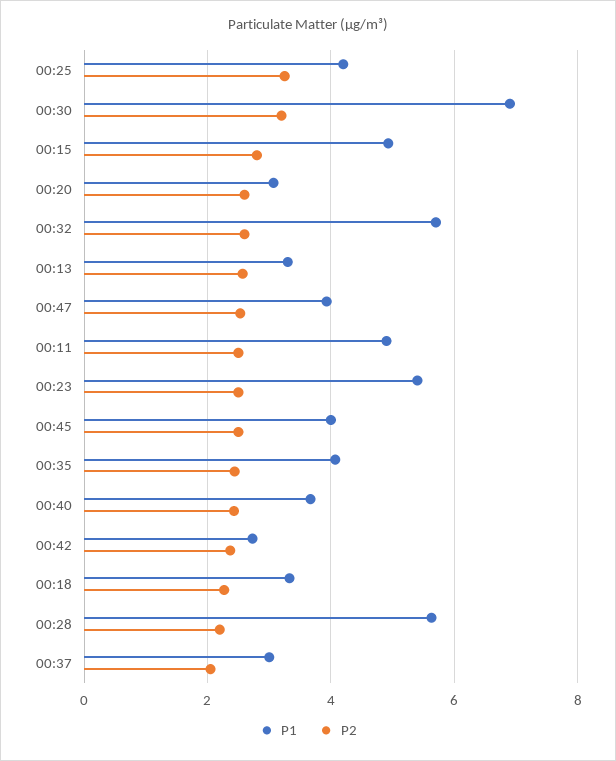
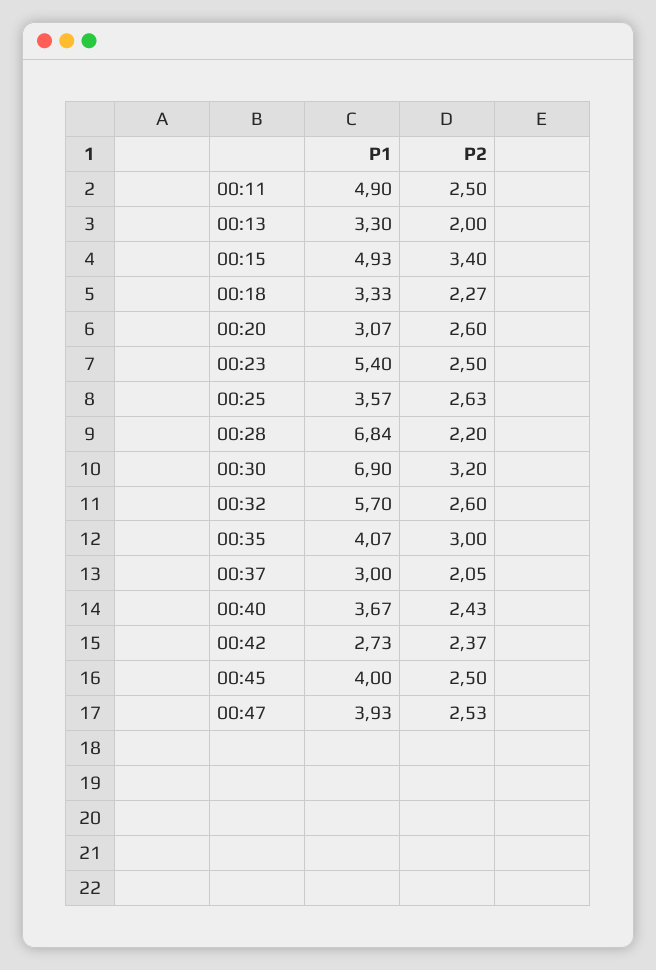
  {
    "P1": {
-     "00:25": 4.2,
+     "00:25": 3.57,
      "00:30": 6.9,
      "00:15": 4.93,
      "00:20": 3.07,
      "00:32": 5.7,
      "00:13": 3.3,
      "00:47": 3.93,
      "00:11": 4.9,
      "00:23": 5.4,
      "00:45": 4,
      "00:35": 4.07,
      "00:40": 3.67,
      "00:42": 2.73,
      "00:18": 3.33,
-     "00:28": 5.6,
+     "00:28": 6.84,
      "00:37": 3
    },
    "P2": {
-     "00:25": 3.2,
+     "00:25": 2.63,
      "00:30": 3.2,
-     "00:15": 2.8,
+     "00:15": 3.4,
      "00:20": 2.6,
      "00:32": 2.6,
-     "00:13": 2.6,
+     "00:13": 2,
      "00:47": 2.53,
      "00:11": 2.5,
      "00:23": 2.5,
      "00:45": 2.5,
-     "00:35": 2.4,
+     "00:35": 3,
      "00:40": 2.43,
      "00:42": 2.37,
      "00:18": 2.27,
      "00:28": 2.2,
      "00:37": 2.05
    }
  }

